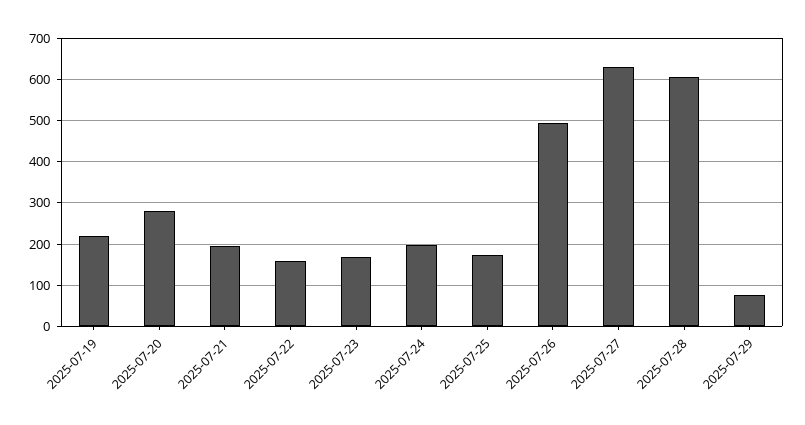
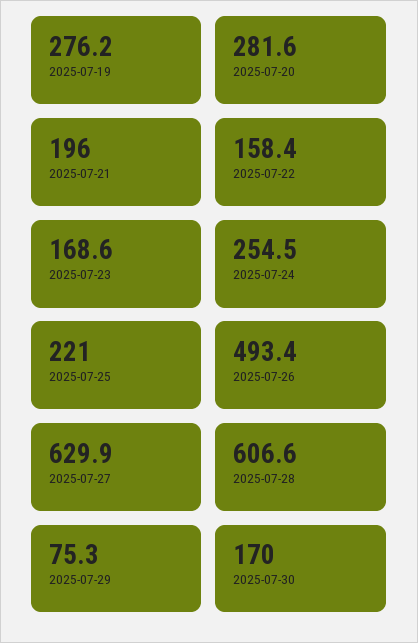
  {
-   "2025-07-19": 220,
+   "2025-07-19": 276.2,
    "2025-07-20": 281.6,
    "2025-07-21": 196,
    "2025-07-22": 158.4,
    "2025-07-23": 168.6,
-   "2025-07-24": 200,
+   "2025-07-24": 254.5,
-   "2025-07-25": 180,
+   "2025-07-25": 221,
    "2025-07-26": 493.4,
    "2025-07-27": 629.9,
    "2025-07-28": 606.6,
-   "2025-07-29": 75.3
+   "2025-07-29": 75.3,
+   "2025-07-30": 170
  }

